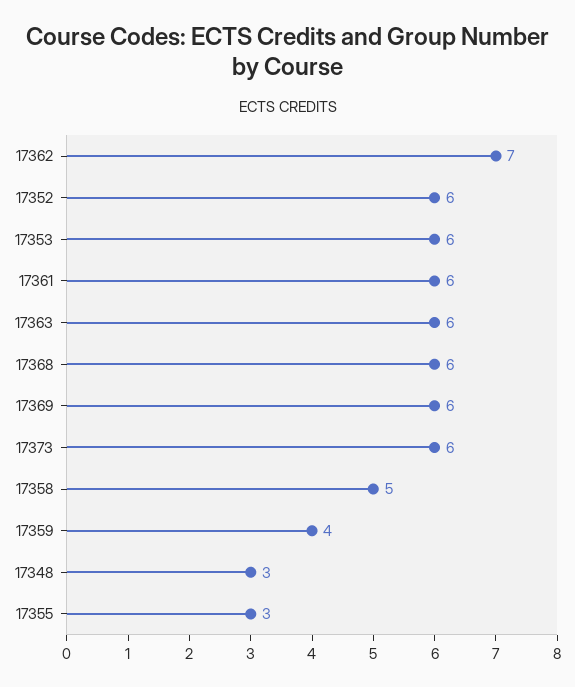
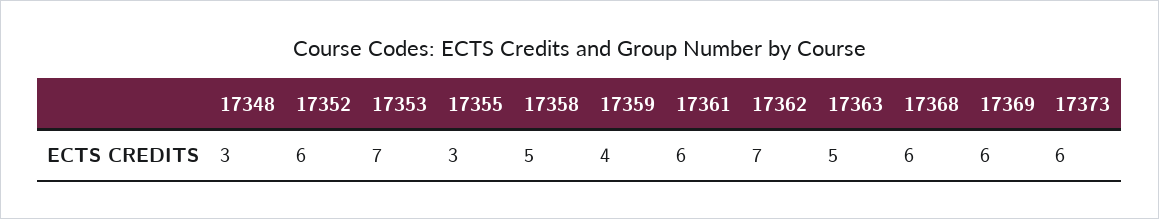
  {
    "17362": 7,
    "17352": 6,
-   "17353": 6,
+   "17353": 7,
    "17361": 6,
-   "17363": 6,
+   "17363": 5,
    "17368": 6,
    "17369": 6,
    "17373": 6,
    "17358": 5,
    "17359": 4,
    "17348": 3,
    "17355": 3
  }

